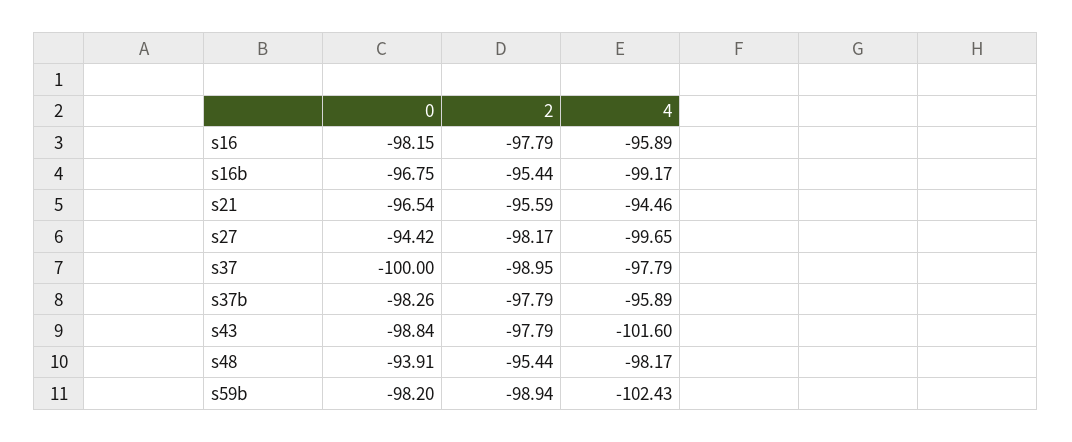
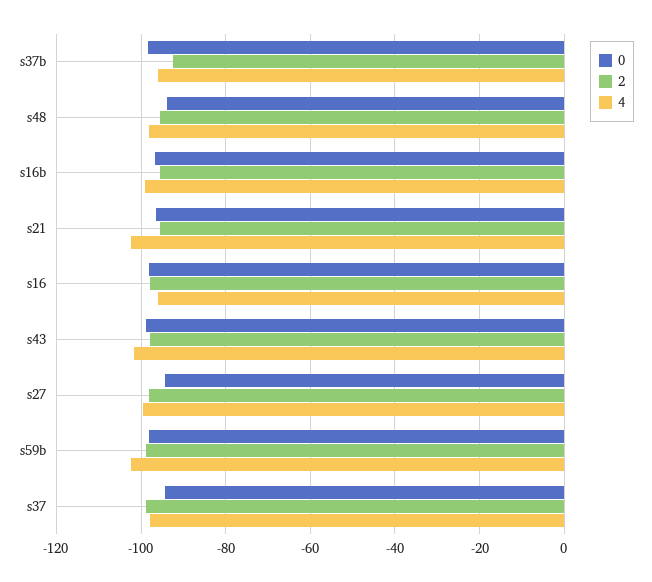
  {
    "0": {
      "s16": -98.15,
      "s16b": -96.75,
      "s21": -96.54,
      "s27": -94.42,
-     "s37": -100,
+     "s37": -94,
      "s37b": -98.26,
      "s43": -98.84,
      "s48": -93.91,
      "s59b": -98.2
    },
    "2": {
      "s16": -97.79,
      "s16b": -95.44,
      "s21": -95.59,
      "s27": -98.17,
      "s37": -98.95,
-     "s37b": -97.79,
+     "s37b": -92,
      "s43": -97.79,
      "s48": -95.44,
      "s59b": -98.94
    },
    "4": {
      "s16": -95.89,
      "s16b": -99.17,
-     "s21": -94.46,
+     "s21": -102,
      "s27": -99.65,
      "s37": -97.79,
      "s37b": -95.89,
      "s43": -101.6,
      "s48": -98.17,
      "s59b": -102.43
    }
  }

